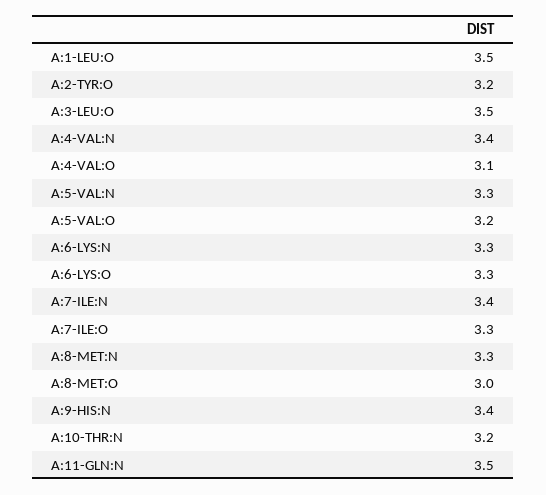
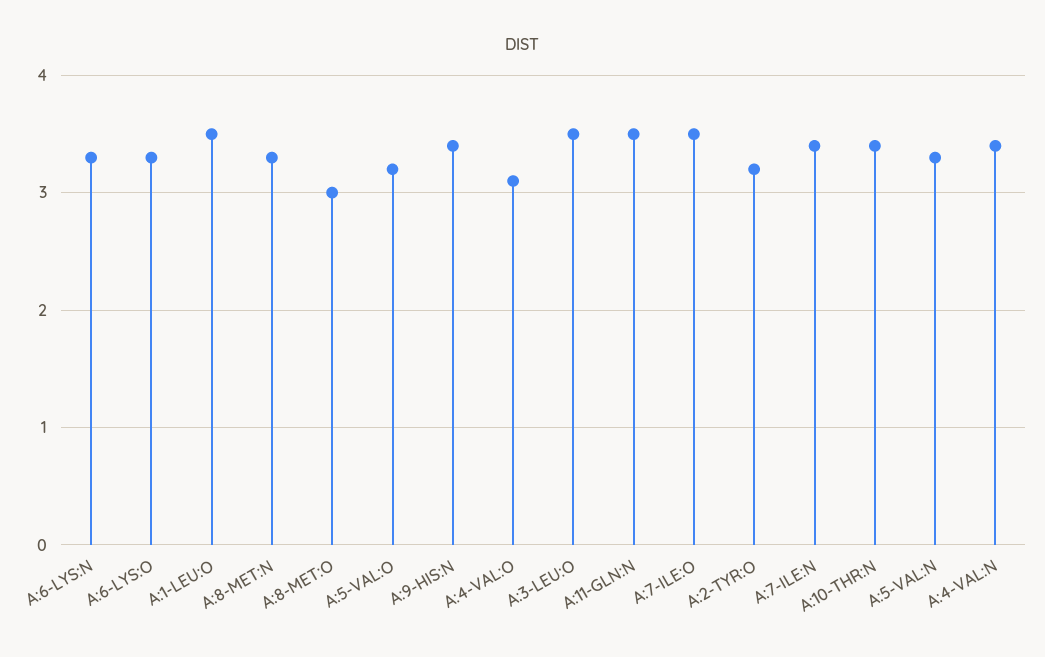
  {
    "A:1-LEU:O": 3.5,
    "A:2-TYR:O": 3.2,
    "A:3-LEU:O": 3.5,
    "A:4-VAL:N": 3.4,
    "A:4-VAL:O": 3.1,
    "A:5-VAL:N": 3.3,
    "A:5-VAL:O": 3.2,
    "A:6-LYS:N": 3.3,
    "A:6-LYS:O": 3.3,
    "A:7-ILE:N": 3.4,
-   "A:7-ILE:O": 3.3,
+   "A:7-ILE:O": 3.5,
    "A:8-MET:N": 3.3,
    "A:8-MET:O": 3,
    "A:9-HIS:N": 3.4,
-   "A:10-THR:N": 3.2,
+   "A:10-THR:N": 3.4,
    "A:11-GLN:N": 3.5
  }

